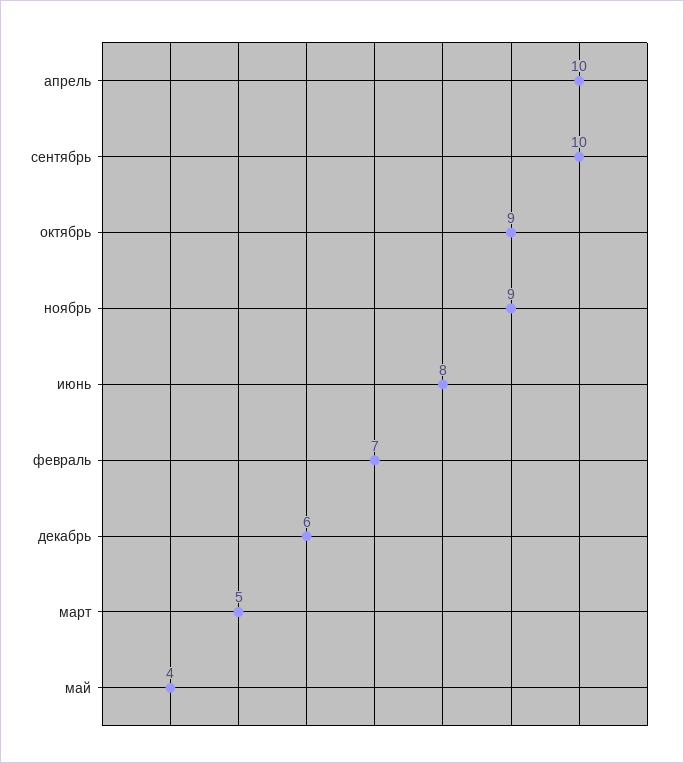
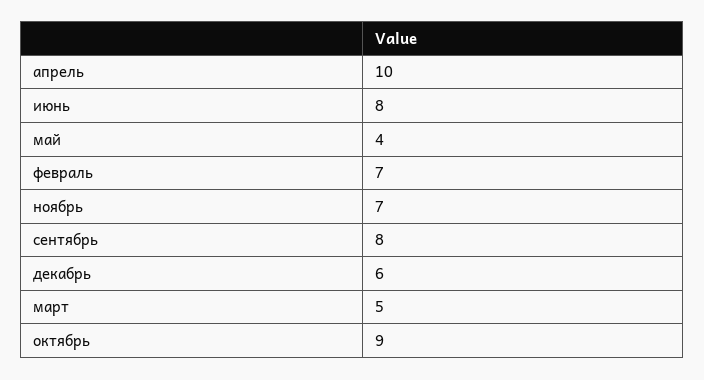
  {
    "апрель": 10,
-   "сентябрь": 10,
+   "сентябрь": 8,
    "октябрь": 9,
-   "ноябрь": 9,
+   "ноябрь": 7,
    "июнь": 8,
    "февраль": 7,
    "декабрь": 6,
    "март": 5,
    "май": 4
  }

